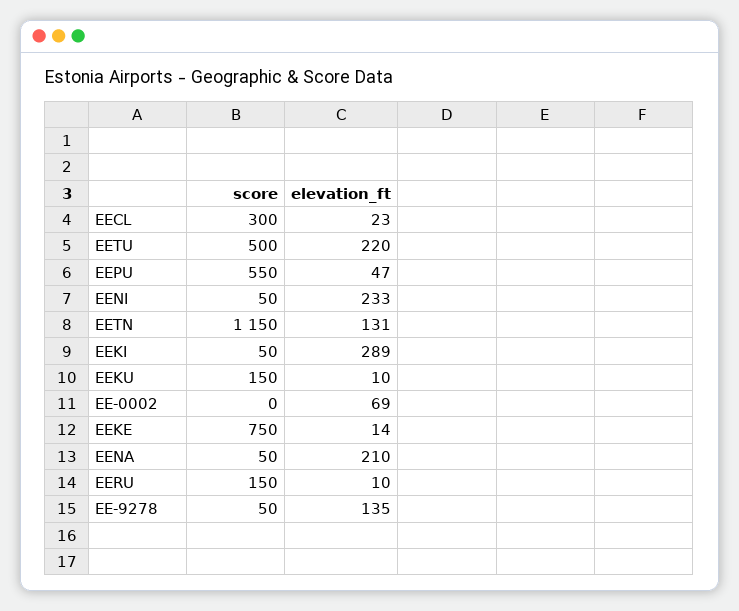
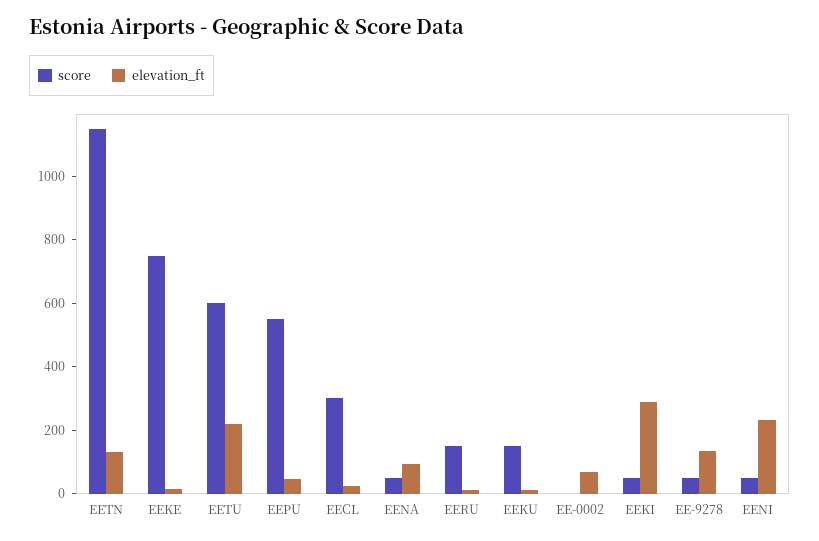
  {
    "score": {
      "EECL": 300,
-     "EETU": 500,
+     "EETU": 600,
      "EEPU": 550,
      "EENI": 50,
      "EETN": 1150,
      "EEKI": 50,
      "EEKU": 150,
      "EE-0002": 0,
      "EEKE": 750,
      "EENA": 50,
      "EERU": 150,
      "EE-9278": 50
    },
    "elevation_ft": {
      "EECL": 23,
      "EETU": 220,
      "EEPU": 47,
      "EENI": 233,
      "EETN": 131,
      "EEKI": 289,
      "EEKU": 10,
      "EE-0002": 69,
      "EEKE": 14,
-     "EENA": 210,
+     "EENA": 100,
      "EERU": 10,
      "EE-9278": 135
    }
  }

